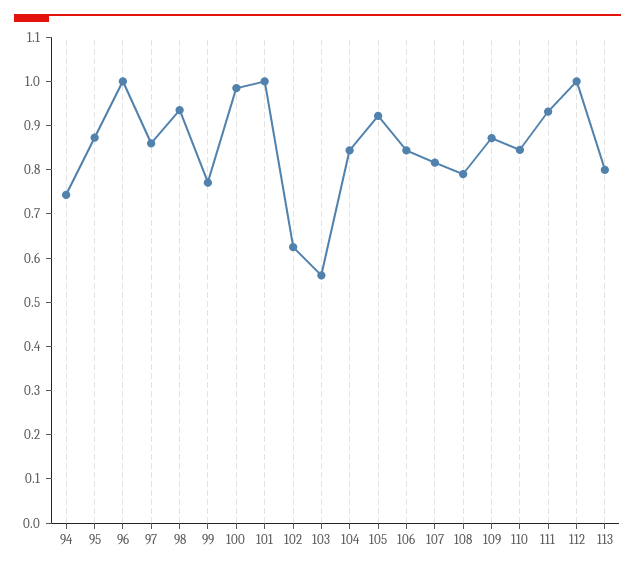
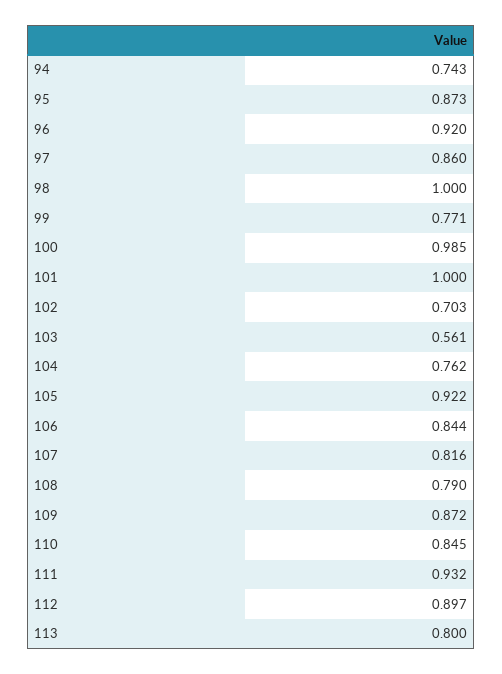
  {
    "94": 0.743,
    "95": 0.873,
-   "96": 1,
+   "96": 0.92,
    "97": 0.86,
-   "98": 0.94,
+   "98": 1,
    "99": 0.771,
    "100": 0.985,
    "101": 1,
-   "102": 0.62,
+   "102": 0.703,
    "103": 0.561,
-   "104": 0.84,
+   "104": 0.762,
    "105": 0.922,
    "106": 0.844,
    "107": 0.816,
    "108": 0.79,
    "109": 0.872,
    "110": 0.845,
    "111": 0.932,
-   "112": 1,
+   "112": 0.897,
    "113": 0.8
  }

